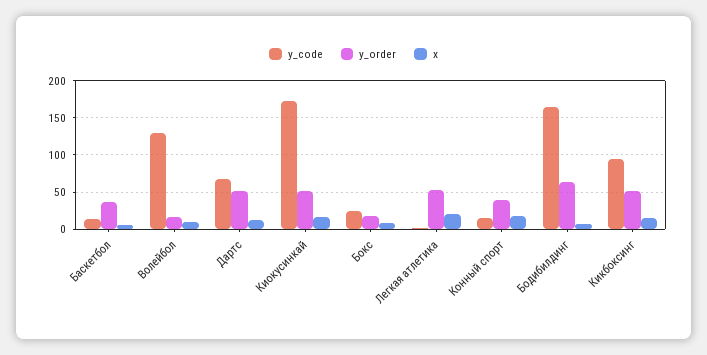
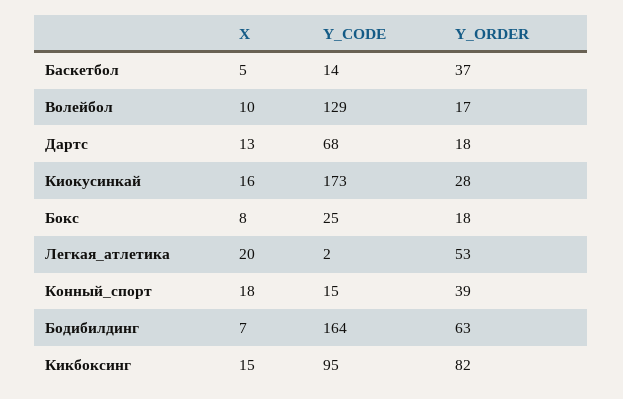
  {
    "y_code": {
      "Баскетбол": 14,
      "Волейбол": 129,
      "Дартс": 68,
      "Киокусинкай": 173,
      "Бокс": 25,
      "Легкая атлетика": 2,
      "Конный спорт": 15,
      "Бодибилдинг": 164,
      "Кикбоксинг": 95
    },
    "y_order": {
      "Баскетбол": 37,
      "Волейбол": 17,
-     "Дартс": 50,
+     "Дартс": 18,
-     "Киокусинкай": 50,
+     "Киокусинкай": 28,
      "Бокс": 18,
      "Легкая атлетика": 53,
      "Конный спорт": 39,
      "Бодибилдинг": 63,
-     "Кикбоксинг": 50
+     "Кикбоксинг": 82
    },
    "x": {
      "Баскетбол": 5,
      "Волейбол": 10,
      "Дартс": 13,
      "Киокусинкай": 16,
      "Бокс": 8,
      "Легкая атлетика": 20,
      "Конный спорт": 18,
      "Бодибилдинг": 7,
      "Кикбоксинг": 15
    }
  }

